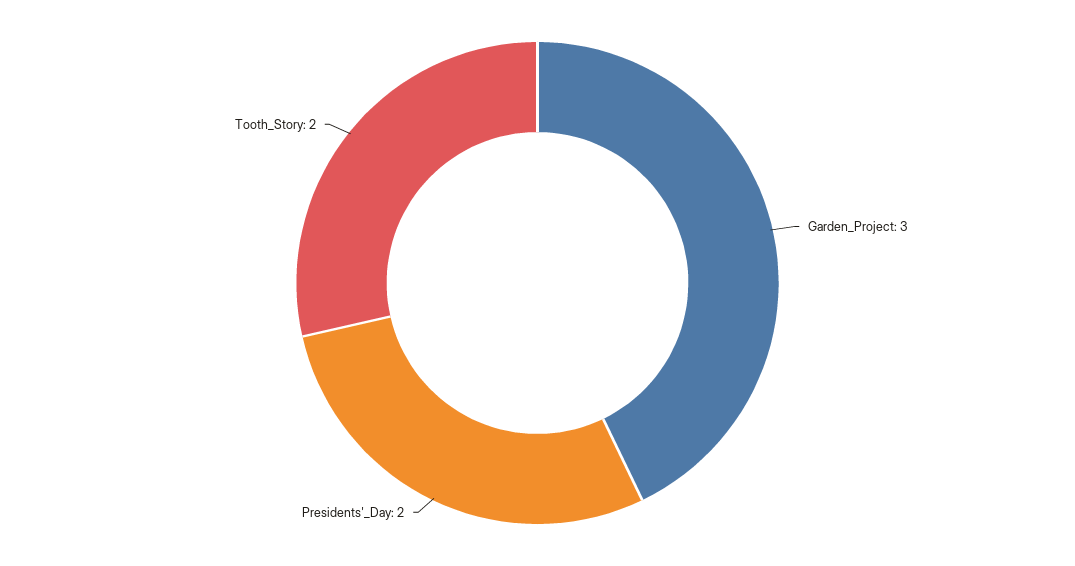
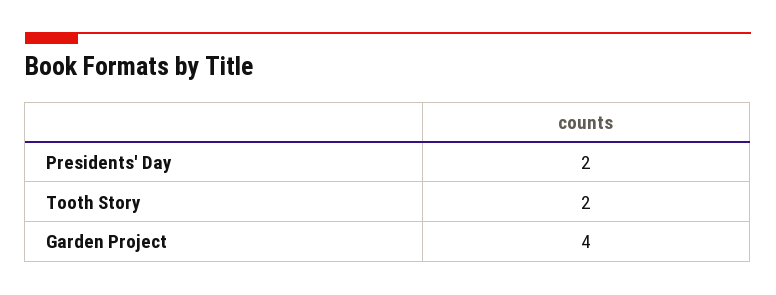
  {
-   "Garden_Project": 3,
+   "Garden_Project": 4,
    "Presidents'_Day": 2,
    "Tooth_Story": 2
  }

